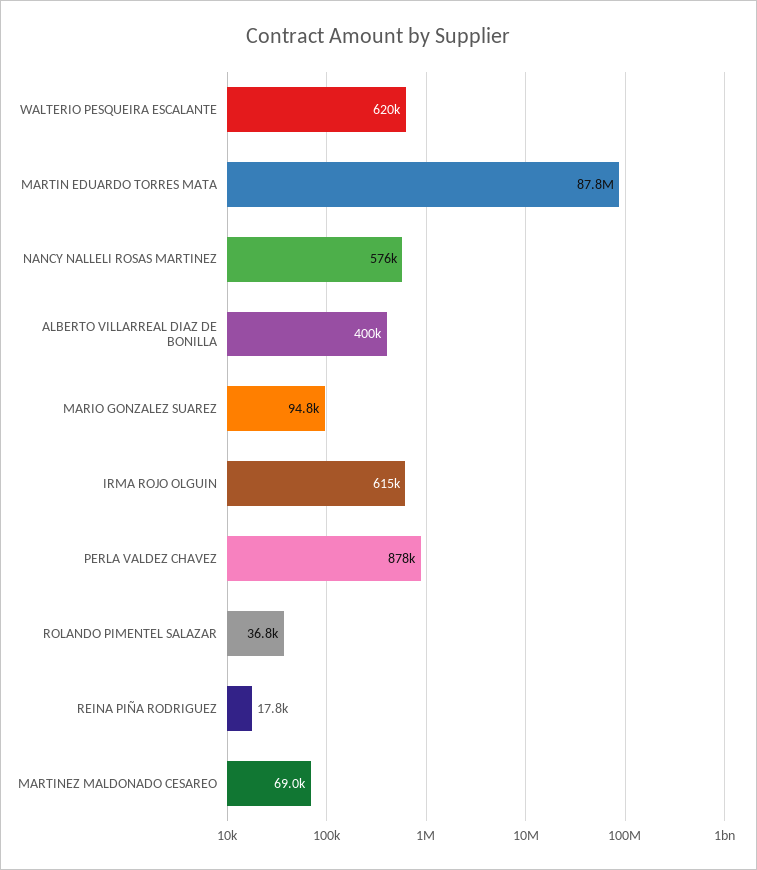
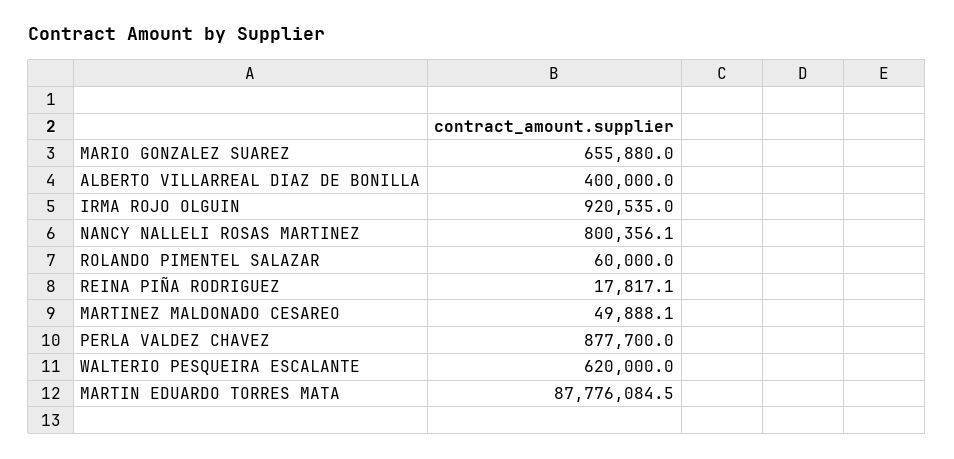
  {
    "WALTERIO PESQUEIRA ESCALANTE": 620000,
    "MARTIN EDUARDO TORRES MATA": 87776084.5,
-   "NANCY NALLELI ROSAS MARTINEZ": 576000,
+   "NANCY NALLELI ROSAS MARTINEZ": 800356.1,
    "ALBERTO VILLARREAL DIAZ DE BONILLA": 400000,
-   "MARIO GONZALEZ SUAREZ": 94800,
+   "MARIO GONZALEZ SUAREZ": 655880,
-   "IRMA ROJO OLGUIN": 615000,
+   "IRMA ROJO OLGUIN": 920535,
    "PERLA VALDEZ CHAVEZ": 877700,
-   "ROLANDO PIMENTEL SALAZAR": 36800,
+   "ROLANDO PIMENTEL SALAZAR": 60000,
    "REINA PIÑA RODRIGUEZ": 17817.1,
-   "MARTINEZ MALDONADO CESAREO": 69000
+   "MARTINEZ MALDONADO CESAREO": 49888.1
  }

